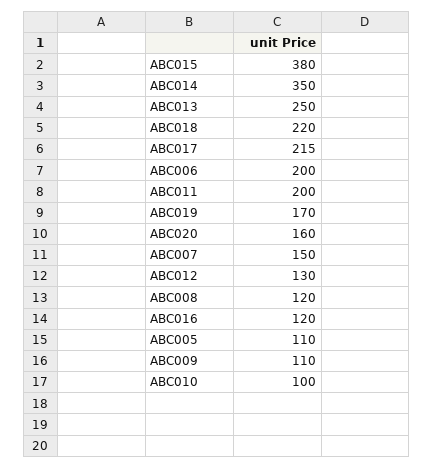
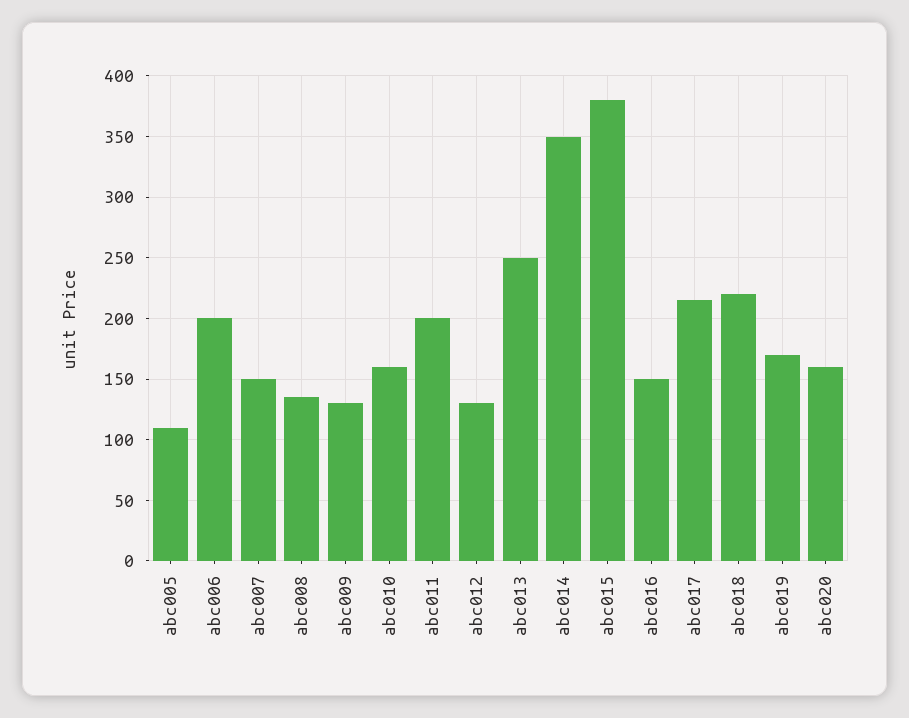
  {
    "ABC015": 380,
    "ABC014": 350,
    "ABC013": 250,
    "ABC018": 220,
    "ABC017": 215,
    "ABC006": 200,
    "ABC011": 200,
    "ABC019": 170,
    "ABC020": 160,
    "ABC007": 150,
    "ABC012": 130,
-   "ABC008": 120,
+   "ABC008": 135,
-   "ABC016": 120,
+   "ABC016": 150,
    "ABC005": 110,
-   "ABC009": 110,
+   "ABC009": 130,
-   "ABC010": 100
+   "ABC010": 160
  }

